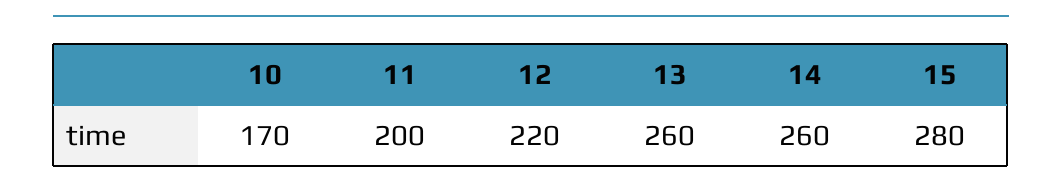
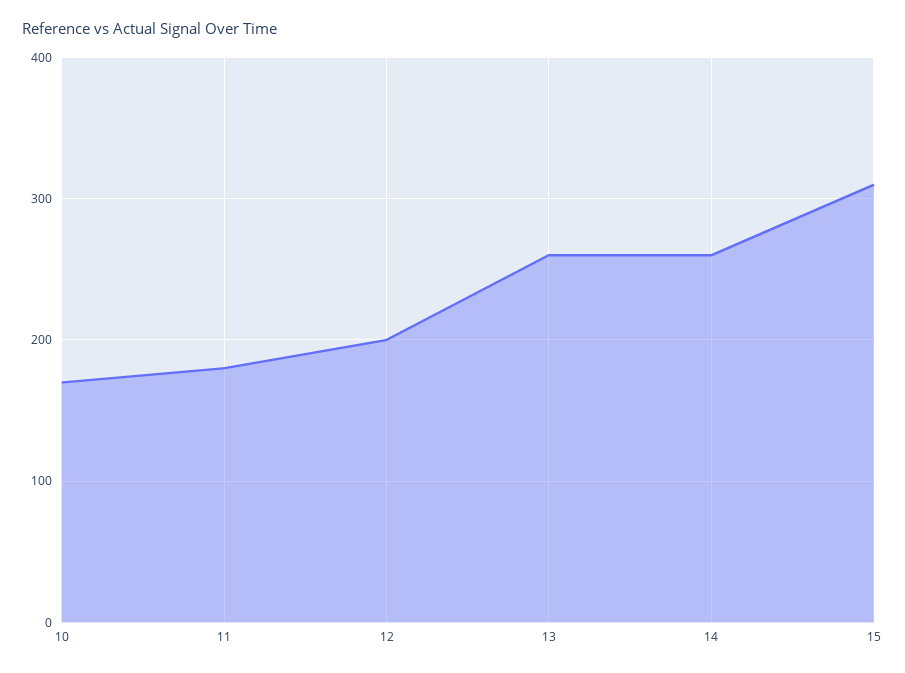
  {
    "10": 170,
-   "11": 200,
+   "11": 180,
-   "12": 220,
+   "12": 200,
    "13": 260,
    "14": 260,
-   "15": 280
+   "15": 310
  }

